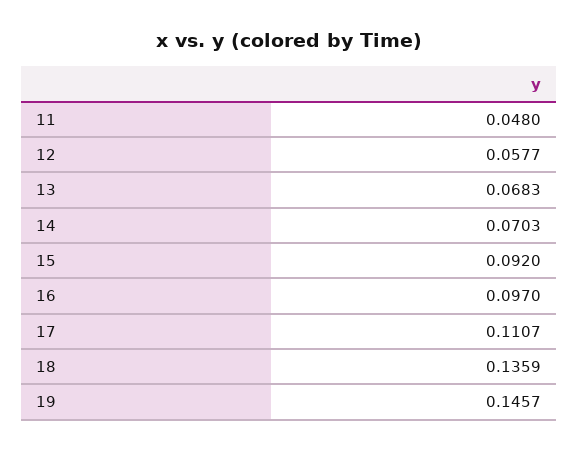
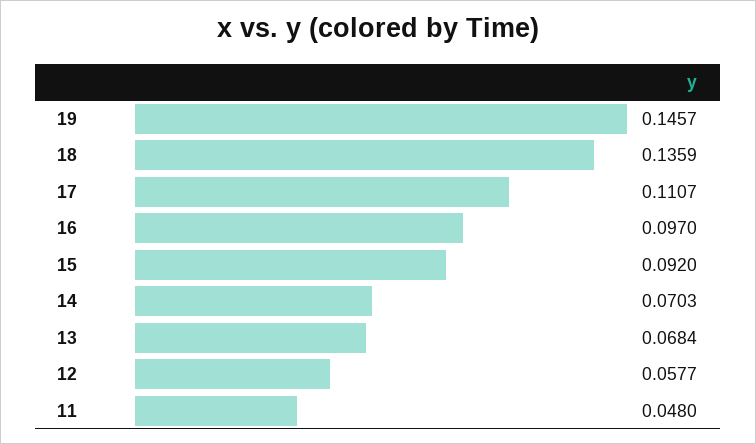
  {
    "11": 0.048,
    "12": 0.0577,
-   "13": 0.0683,
+   "13": 0.0684,
    "14": 0.0703,
    "15": 0.092,
    "16": 0.097,
    "17": 0.1107,
    "18": 0.1359,
    "19": 0.1457
  }

